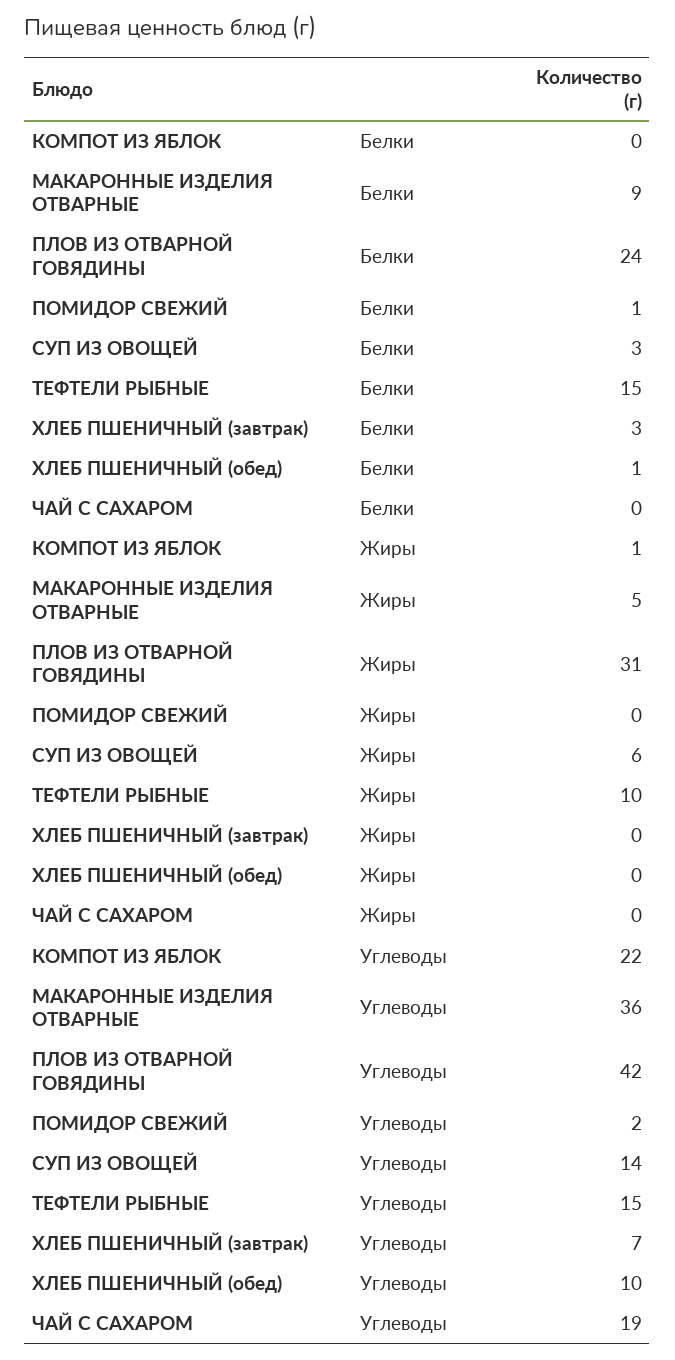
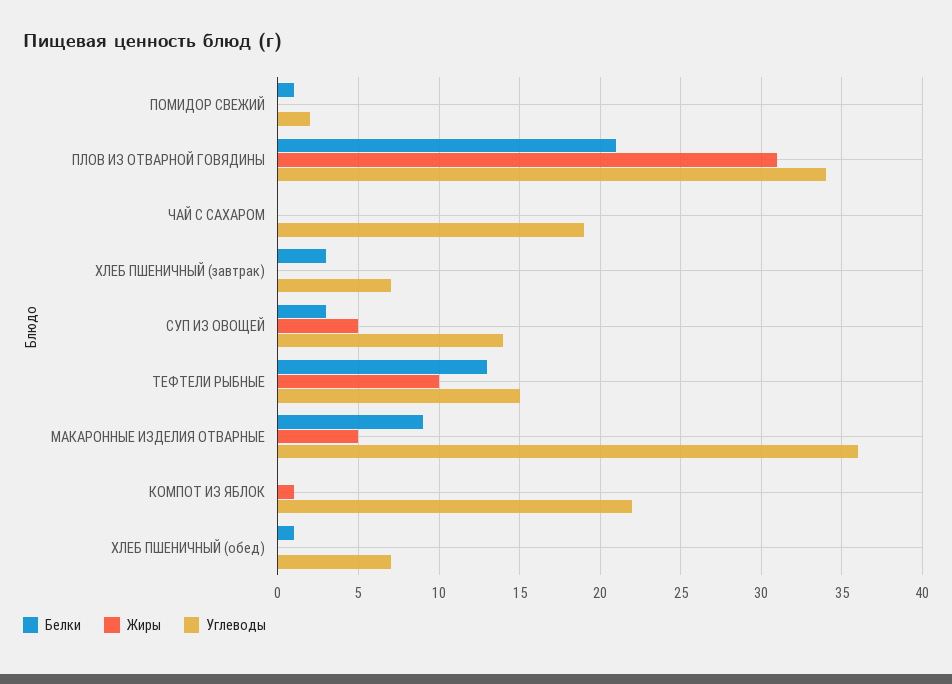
  {
    "Белки": {
      "КОМПОТ ИЗ ЯБЛОК": 0,
      "МАКАРОННЫЕ ИЗДЕЛИЯ ОТВАРНЫЕ": 9,
-     "ПЛОВ ИЗ ОТВАРНОЙ ГОВЯДИНЫ": 24,
+     "ПЛОВ ИЗ ОТВАРНОЙ ГОВЯДИНЫ": 21,
      "ПОМИДОР СВЕЖИЙ": 1,
      "СУП ИЗ ОВОЩЕЙ": 3,
-     "ТЕФТЕЛИ РЫБНЫЕ": 15,
+     "ТЕФТЕЛИ РЫБНЫЕ": 13,
      "ХЛЕБ ПШЕНИЧНЫЙ (завтрак)": 3,
      "ХЛЕБ ПШЕНИЧНЫЙ (обед)": 1,
      "ЧАЙ С САХАРОМ": 0
    },
    "Жиры": {
      "КОМПОТ ИЗ ЯБЛОК": 1,
      "МАКАРОННЫЕ ИЗДЕЛИЯ ОТВАРНЫЕ": 5,
      "ПЛОВ ИЗ ОТВАРНОЙ ГОВЯДИНЫ": 31,
      "ПОМИДОР СВЕЖИЙ": 0,
-     "СУП ИЗ ОВОЩЕЙ": 6,
+     "СУП ИЗ ОВОЩЕЙ": 5,
      "ТЕФТЕЛИ РЫБНЫЕ": 10,
      "ХЛЕБ ПШЕНИЧНЫЙ (завтрак)": 0,
      "ХЛЕБ ПШЕНИЧНЫЙ (обед)": 0,
      "ЧАЙ С САХАРОМ": 0
    },
    "Углеводы": {
      "КОМПОТ ИЗ ЯБЛОК": 22,
      "МАКАРОННЫЕ ИЗДЕЛИЯ ОТВАРНЫЕ": 36,
-     "ПЛОВ ИЗ ОТВАРНОЙ ГОВЯДИНЫ": 42,
+     "ПЛОВ ИЗ ОТВАРНОЙ ГОВЯДИНЫ": 34,
      "ПОМИДОР СВЕЖИЙ": 2,
      "СУП ИЗ ОВОЩЕЙ": 14,
      "ТЕФТЕЛИ РЫБНЫЕ": 15,
      "ХЛЕБ ПШЕНИЧНЫЙ (завтрак)": 7,
-     "ХЛЕБ ПШЕНИЧНЫЙ (обед)": 10,
+     "ХЛЕБ ПШЕНИЧНЫЙ (обед)": 7,
      "ЧАЙ С САХАРОМ": 19
    }
  }

